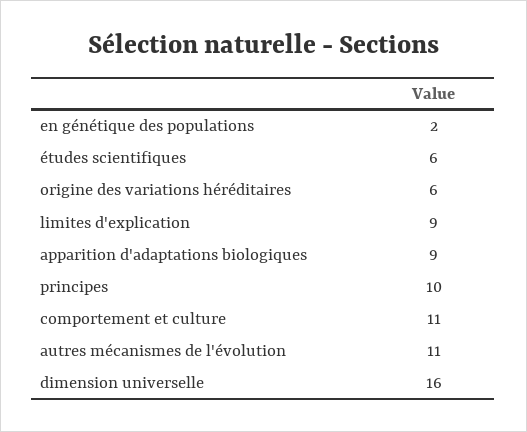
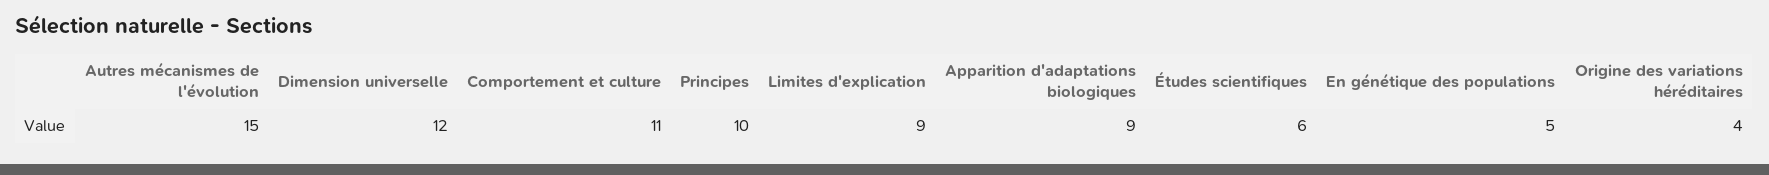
  {
-   "en génétique des populations": 2,
+   "en génétique des populations": 5,
    "études scientifiques": 6,
-   "origine des variations héréditaires": 6,
+   "origine des variations héréditaires": 4,
    "limites d'explication": 9,
    "apparition d'adaptations biologiques": 9,
    "principes": 10,
    "comportement et culture": 11,
-   "autres mécanismes de l'évolution": 11,
+   "autres mécanismes de l'évolution": 15,
-   "dimension universelle": 16
+   "dimension universelle": 12
  }

